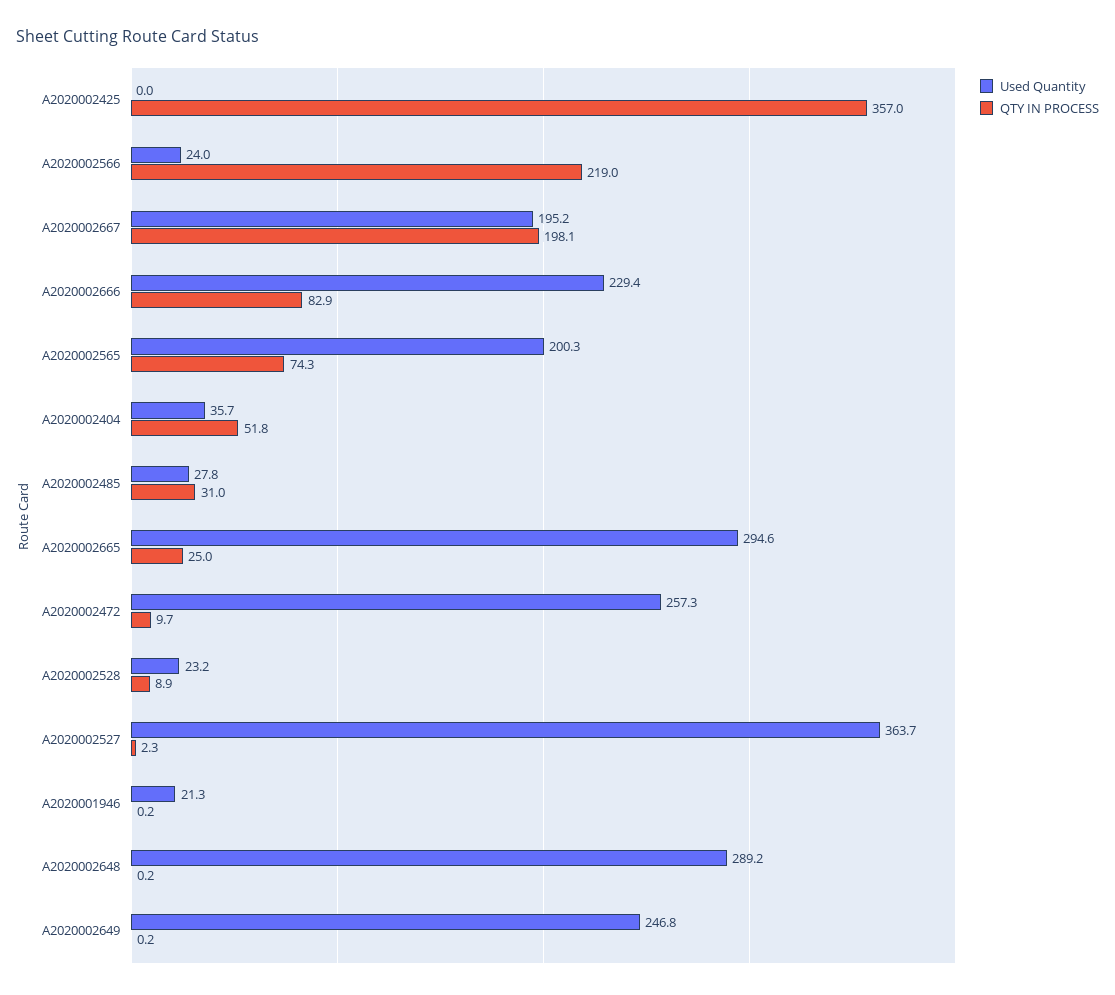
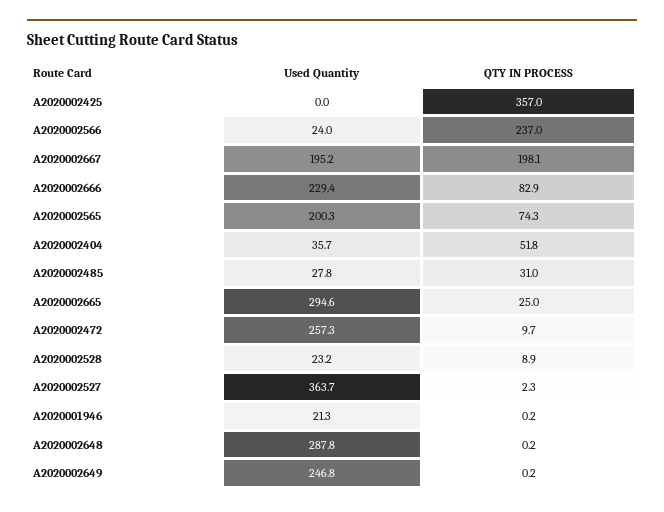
  {
    "Used Quantity": {
      "A2020002425": 0,
      "A2020002566": 24,
      "A2020002667": 195.2,
      "A2020002666": 229.4,
      "A2020002565": 200.3,
      "A2020002404": 35.7,
      "A2020002485": 27.8,
      "A2020002665": 294.6,
      "A2020002472": 257.3,
      "A2020002528": 23.2,
      "A2020002527": 363.7,
      "A2020001946": 21.3,
-     "A2020002648": 289.2,
+     "A2020002648": 287.8,
      "A2020002649": 246.8
    },
    "QTY IN PROCESS": {
      "A2020002425": 357,
-     "A2020002566": 219,
+     "A2020002566": 237,
      "A2020002667": 198.1,
      "A2020002666": 82.9,
      "A2020002565": 74.3,
      "A2020002404": 51.8,
      "A2020002485": 31,
      "A2020002665": 25,
      "A2020002472": 9.7,
      "A2020002528": 8.9,
      "A2020002527": 2.3,
      "A2020001946": 0.2,
      "A2020002648": 0.2,
      "A2020002649": 0.2
    }
  }

